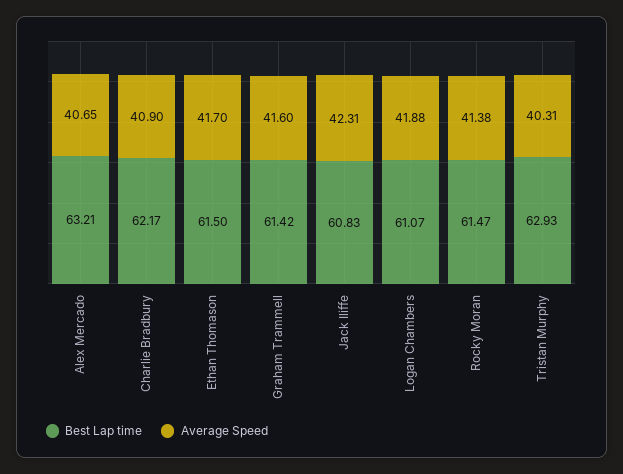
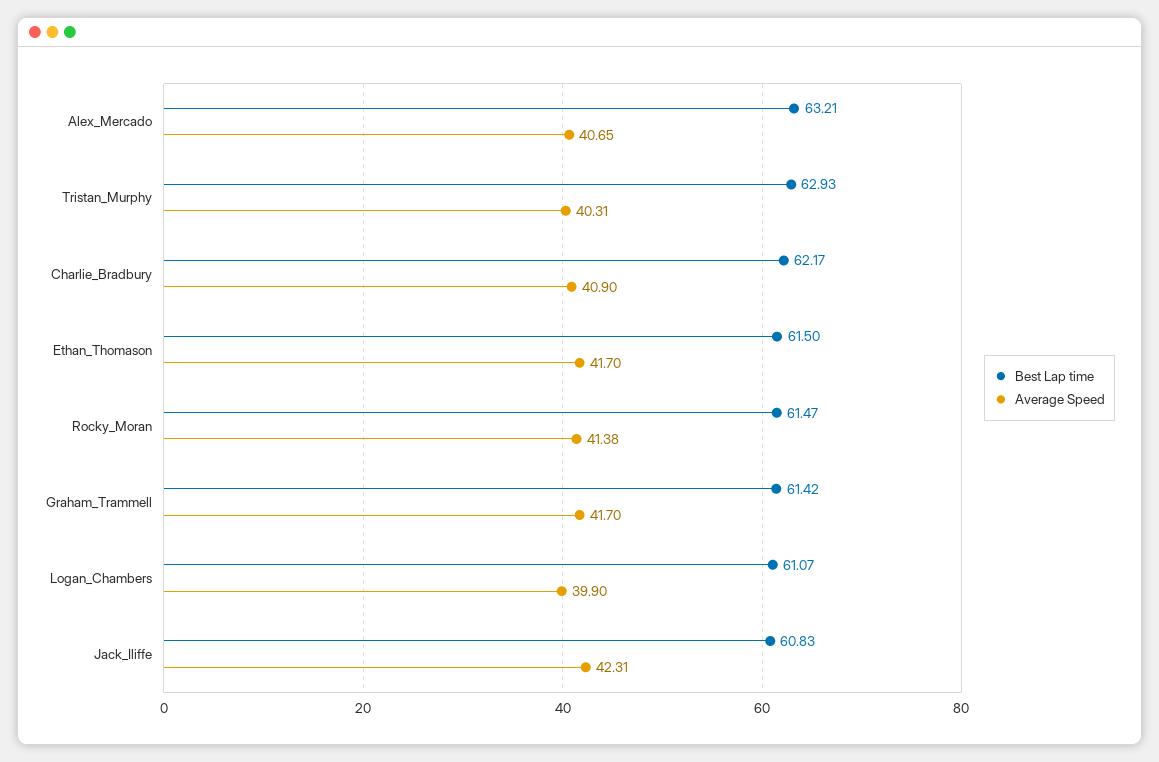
  {
    "Best Lap time": {
      "Alex Mercado": 63.21,
      "Charlie Bradbury": 62.17,
      "Ethan Thomason": 61.5,
      "Graham Trammell": 61.42,
      "Jack Iliffe": 60.83,
      "Logan Chambers": 61.07,
      "Rocky Moran": 61.47,
      "Tristan Murphy": 62.93
    },
    "Average Speed": {
      "Alex Mercado": 40.65,
      "Charlie Bradbury": 40.9,
      "Ethan Thomason": 41.7,
-     "Graham Trammell": 41.6,
+     "Graham Trammell": 41.7,
      "Jack Iliffe": 42.31,
-     "Logan Chambers": 41.88,
+     "Logan Chambers": 39.9,
      "Rocky Moran": 41.38,
      "Tristan Murphy": 40.31
    }
  }

